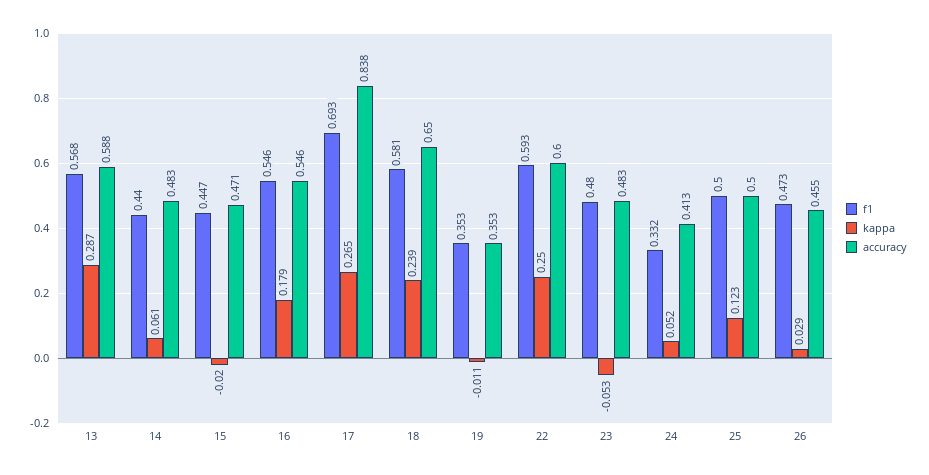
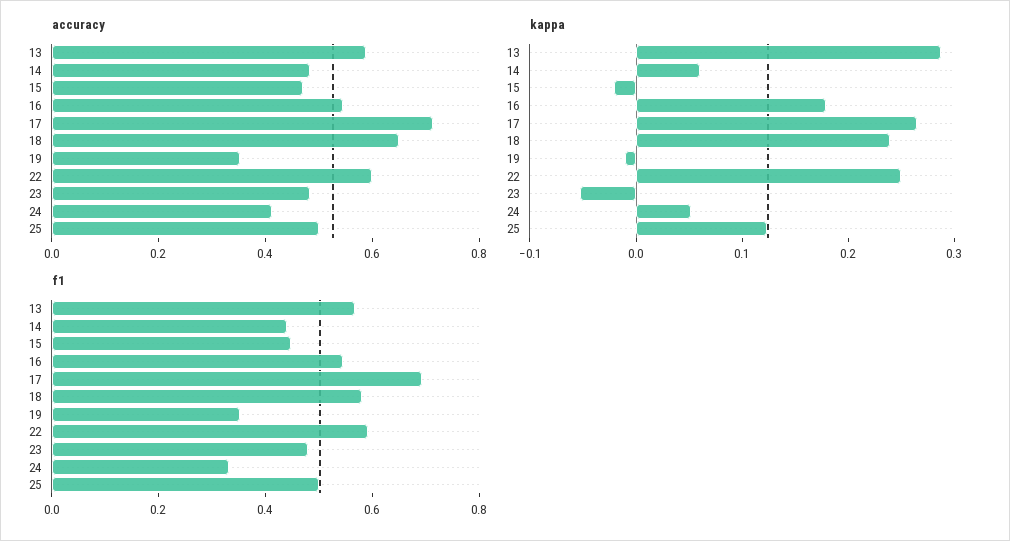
  {
    "f1": {
      "13": 0.568,
      "14": 0.44,
      "15": 0.447,
      "16": 0.546,
      "17": 0.693,
      "18": 0.581,
      "19": 0.353,
      "22": 0.593,
      "23": 0.48,
      "24": 0.332,
-     "25": 0.5,
+     "25": 0.5
-     "26": 0.473
    },
    "kappa": {
      "13": 0.287,
      "14": 0.061,
      "15": -0.02,
      "16": 0.179,
      "17": 0.265,
      "18": 0.239,
      "19": -0.011,
      "22": 0.25,
      "23": -0.053,
      "24": 0.052,
-     "25": 0.123,
+     "25": 0.123
-     "26": 0.029
    },
    "accuracy": {
      "13": 0.588,
      "14": 0.483,
      "15": 0.471,
      "16": 0.546,
-     "17": 0.838,
+     "17": 0.7,
      "18": 0.65,
      "19": 0.353,
      "22": 0.6,
      "23": 0.483,
      "24": 0.413,
-     "25": 0.5,
+     "25": 0.5
-     "26": 0.455
    }
  }

